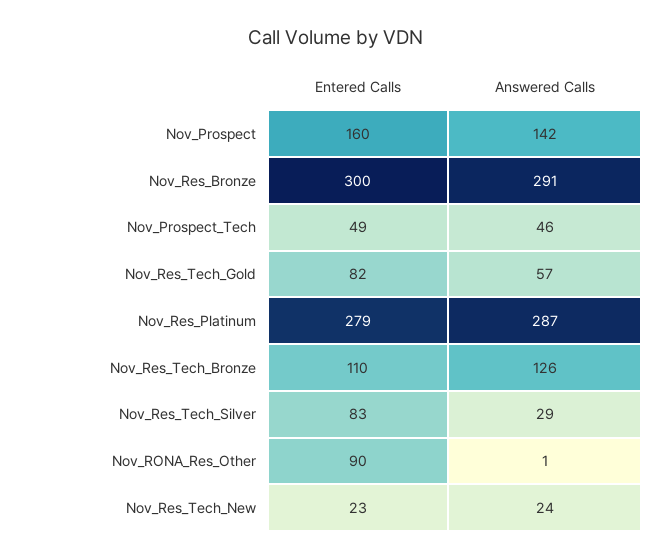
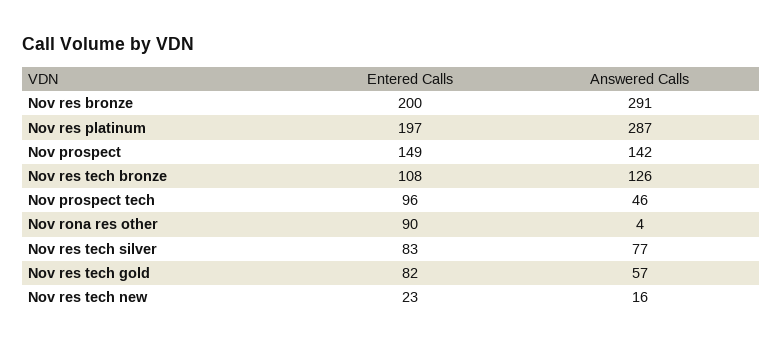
  {
    "Entered Calls": {
-     "Nov_Prospect": 160,
+     "Nov_Prospect": 149,
-     "Nov_Res_Bronze": 300,
+     "Nov_Res_Bronze": 200,
-     "Nov_Prospect_Tech": 49,
+     "Nov_Prospect_Tech": 96,
      "Nov_Res_Tech_Gold": 82,
-     "Nov_Res_Platinum": 279,
+     "Nov_Res_Platinum": 197,
-     "Nov_Res_Tech_Bronze": 110,
+     "Nov_Res_Tech_Bronze": 108,
      "Nov_Res_Tech_Silver": 83,
      "Nov_RONA_Res_Other": 90,
      "Nov_Res_Tech_New": 23
    },
    "Answered Calls": {
      "Nov_Prospect": 142,
      "Nov_Res_Bronze": 291,
      "Nov_Prospect_Tech": 46,
      "Nov_Res_Tech_Gold": 57,
      "Nov_Res_Platinum": 287,
      "Nov_Res_Tech_Bronze": 126,
-     "Nov_Res_Tech_Silver": 29,
+     "Nov_Res_Tech_Silver": 77,
-     "Nov_RONA_Res_Other": 1,
+     "Nov_RONA_Res_Other": 4,
-     "Nov_Res_Tech_New": 24
+     "Nov_Res_Tech_New": 16
    }
  }

